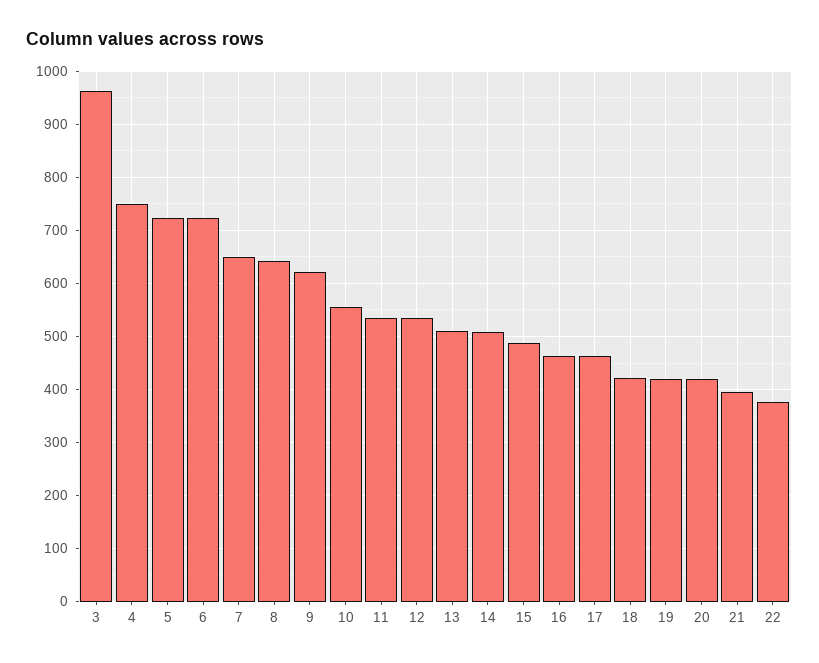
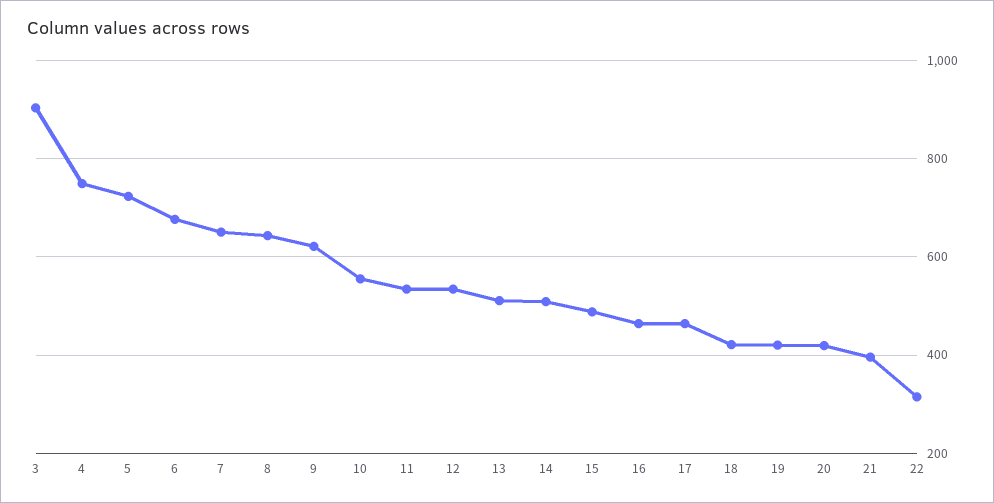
  {
-   "3": 960,
+   "3": 900,
    "4": 740,
    "5": 720,
-   "6": 720,
+   "6": 680,
    "7": 660,
    "8": 640,
    "9": 620,
    "10": 560,
    "11": 540,
    "12": 540,
    "13": 520,
    "14": 500,
    "15": 480,
    "16": 460,
    "17": 460,
    "18": 420,
    "19": 420,
    "20": 420,
    "21": 400,
-   "22": 380
+   "22": 320
  }

